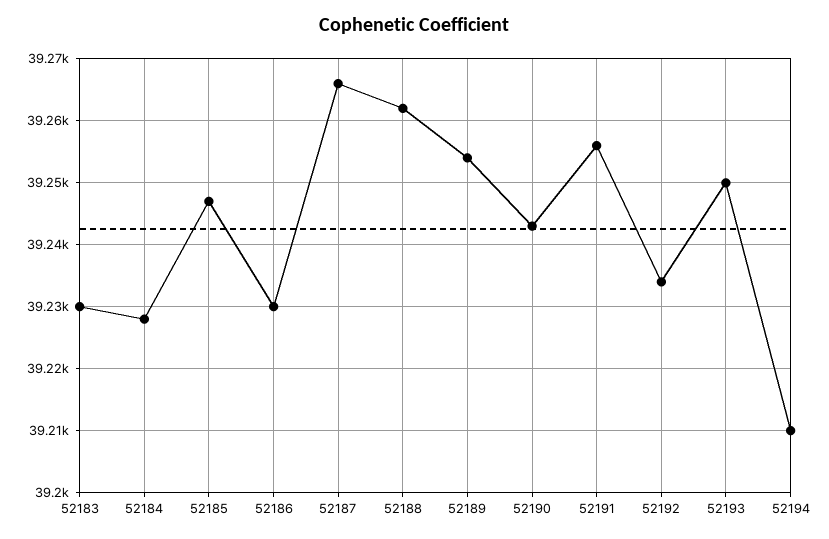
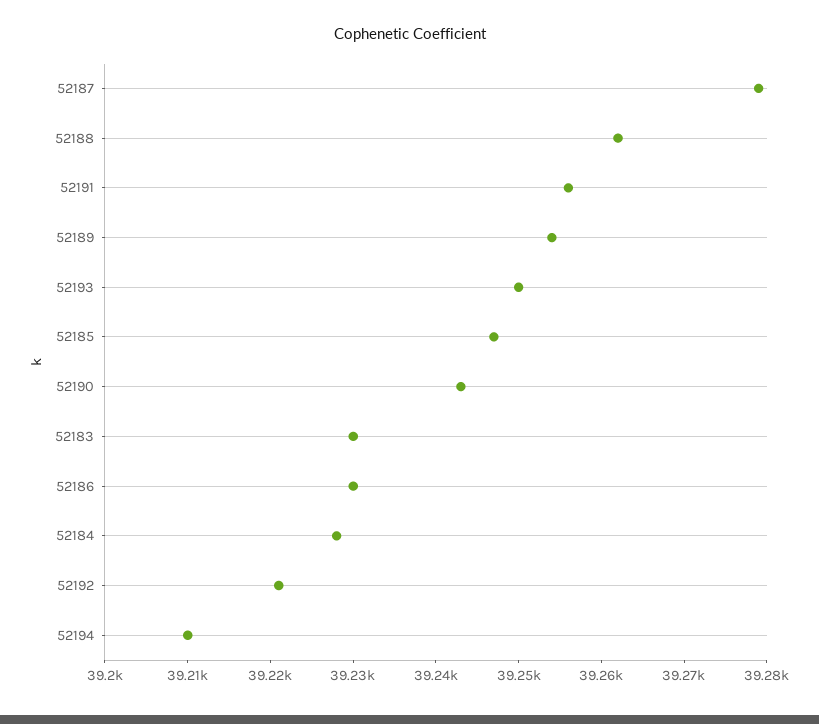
  {
    "52183": 39230,
    "52184": 39228,
    "52185": 39247,
    "52186": 39230,
-   "52187": 39266,
+   "52187": 39279,
    "52188": 39262,
    "52189": 39254,
    "52190": 39243,
    "52191": 39256,
-   "52192": 39234,
+   "52192": 39221,
    "52193": 39250,
    "52194": 39210
  }

